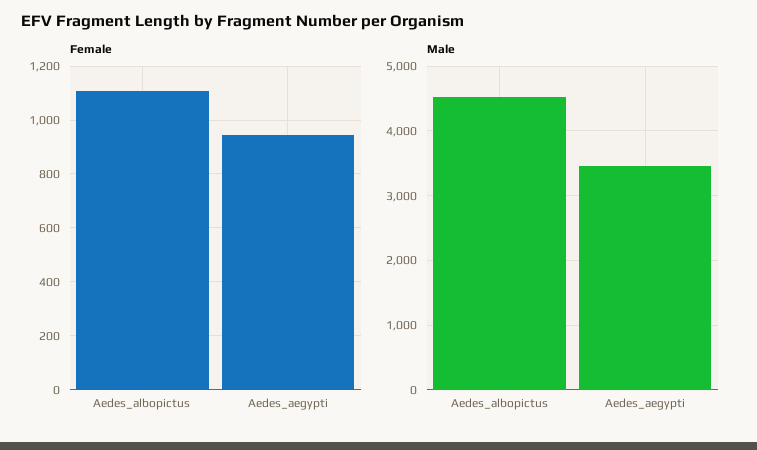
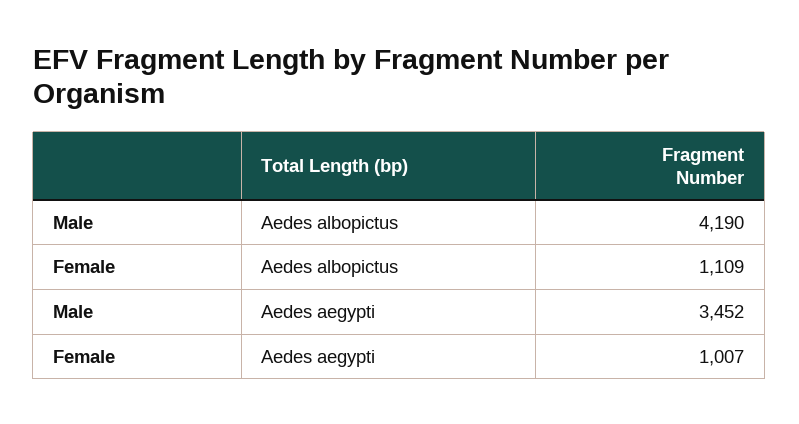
  {
    "Female": {
      "Aedes_albopictus": 1109,
-     "Aedes_aegypti": 950
+     "Aedes_aegypti": 1007
    },
    "Male": {
-     "Aedes_albopictus": 4500,
+     "Aedes_albopictus": 4190,
      "Aedes_aegypti": 3452
    }
  }

